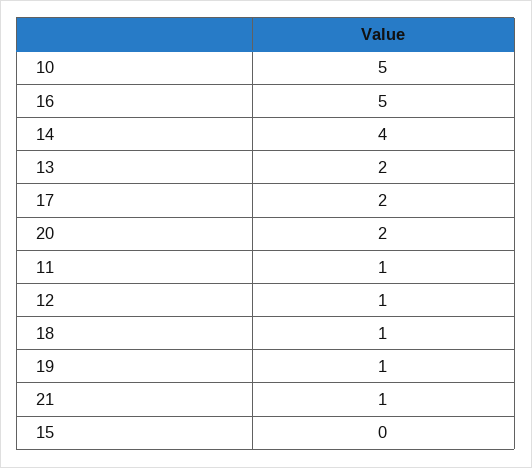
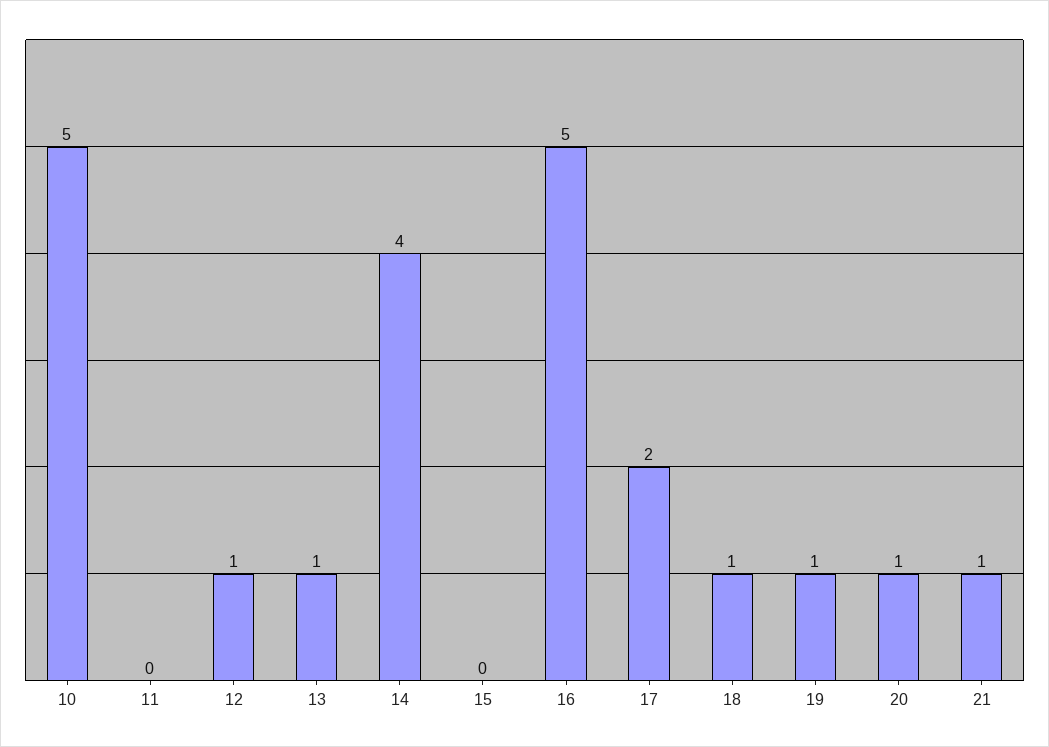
  {
    "10": 5,
    "16": 5,
    "14": 4,
-   "13": 2,
+   "13": 1,
    "17": 2,
-   "20": 2,
+   "20": 1,
-   "11": 1,
+   "11": 0,
    "12": 1,
    "18": 1,
    "19": 1,
    "21": 1,
    "15": 0
  }

